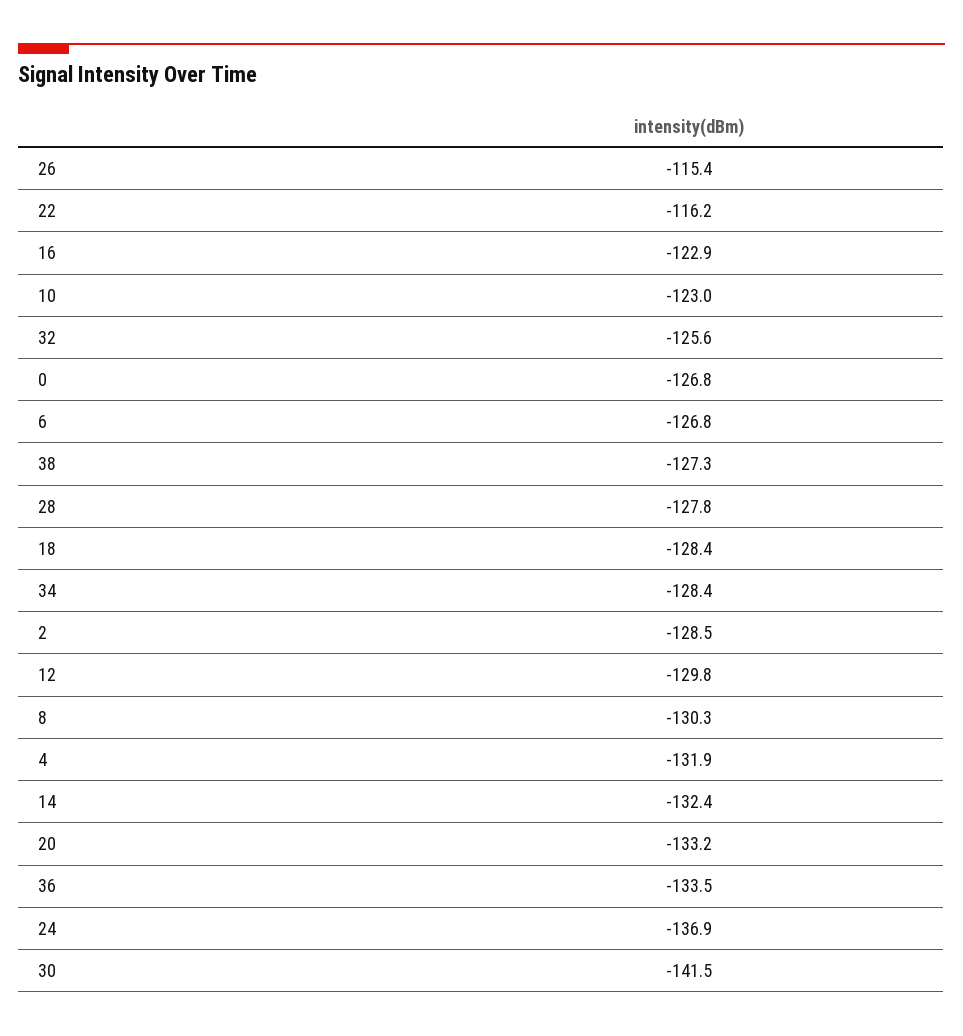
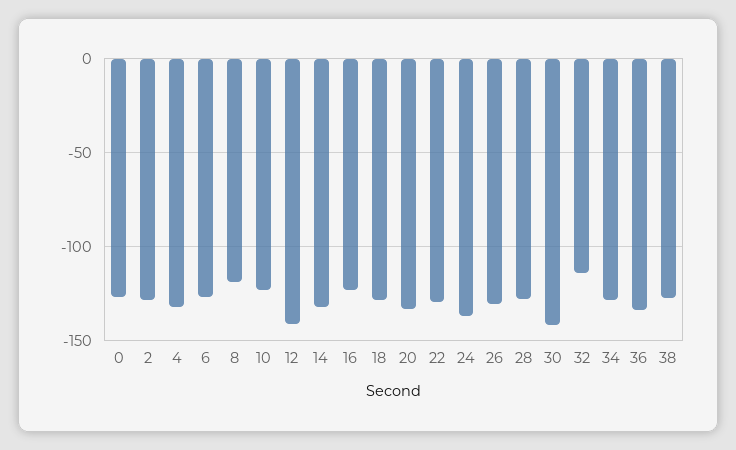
  {
-   "26": -115.4,
+   "26": -130,
-   "22": -116.2,
+   "22": -130,
    "16": -122.9,
    "10": -123,
-   "32": -125.6,
+   "32": -115,
    "0": -126.8,
    "6": -126.8,
    "38": -127.3,
    "28": -127.8,
    "18": -128.4,
    "34": -128.4,
    "2": -128.5,
-   "12": -129.8,
+   "12": -140,
-   "8": -130.3,
+   "8": -120,
    "4": -131.9,
    "14": -132.4,
    "20": -133.2,
    "36": -133.5,
    "24": -136.9,
    "30": -141.5
  }

